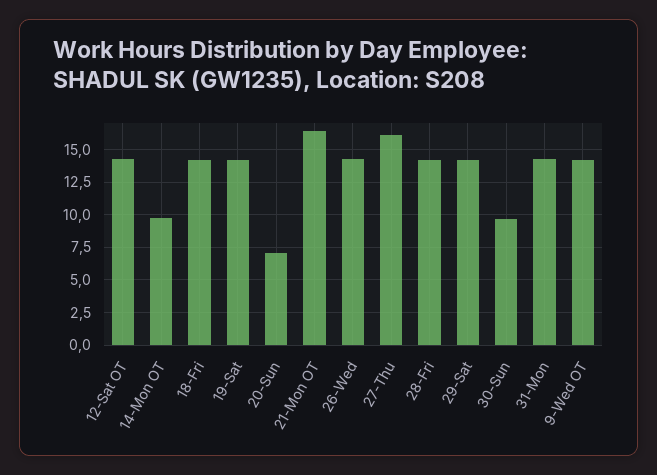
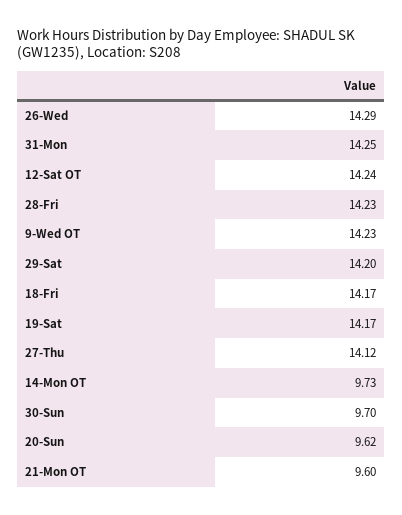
  {
    "12-Sat OT": 14.24,
    "14-Mon OT": 9.73,
    "18-Fri": 14.17,
    "19-Sat": 14.17,
-   "20-Sun": 7,
+   "20-Sun": 9.62,
-   "21-Mon OT": 16.5,
+   "21-Mon OT": 9.6,
    "26-Wed": 14.29,
-   "27-Thu": 16,
+   "27-Thu": 14.12,
    "28-Fri": 14.23,
    "29-Sat": 14.2,
    "30-Sun": 9.7,
    "31-Mon": 14.25,
    "9-Wed OT": 14.23
  }

